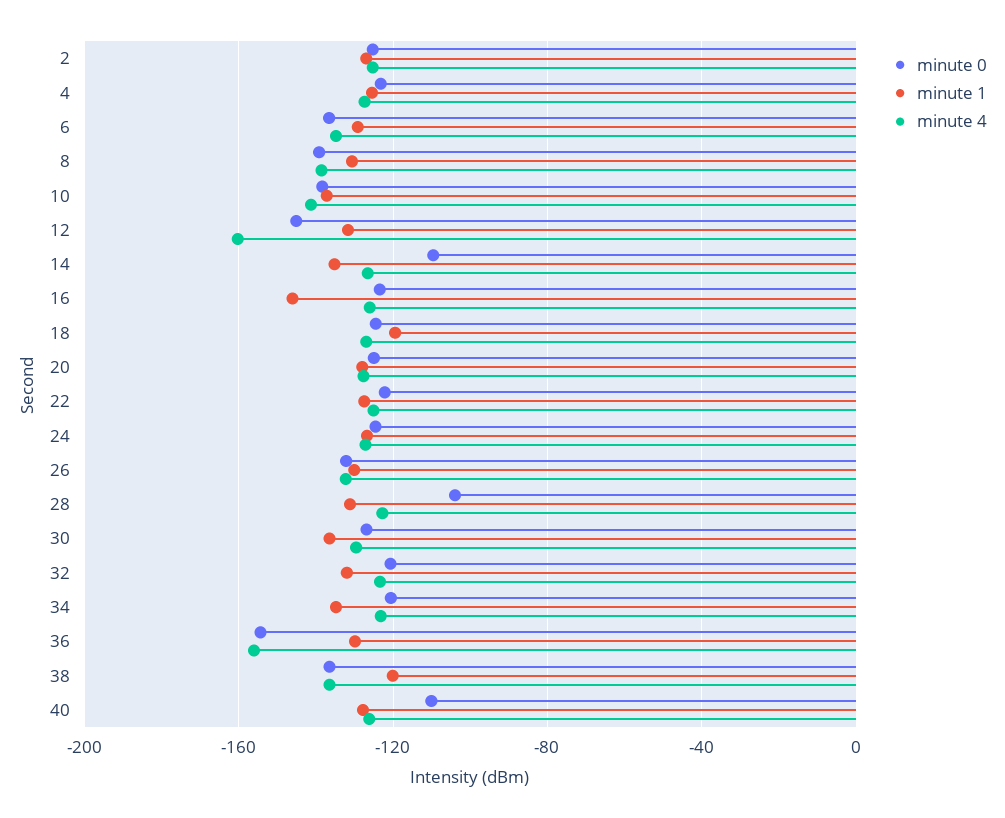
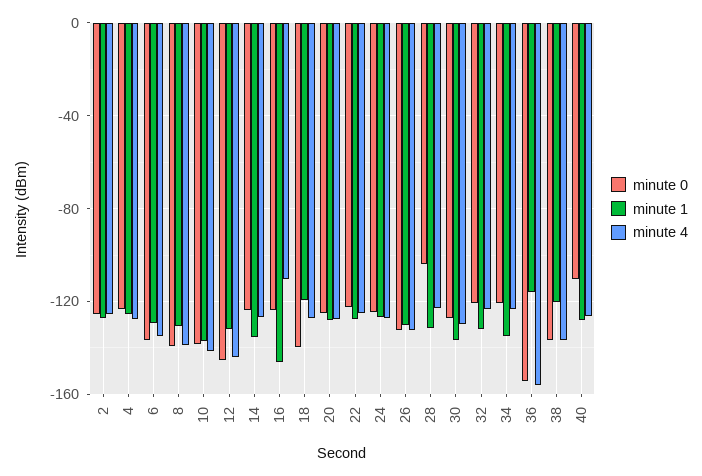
  {
    "minute 0": {
      "2": -125,
      "4": -125,
      "6": -135,
      "8": -140,
      "10": -140,
      "12": -145,
-     "14": -110,
+     "14": -125,
      "16": -125,
-     "18": -125,
+     "18": -140,
      "20": -125,
      "22": -120,
      "24": -125,
      "26": -130,
      "28": -105,
      "30": -125,
      "32": -120,
      "34": -120,
      "36": -155,
      "38": -135,
      "40": -110
    },
    "minute 1": {
      "2": -125,
      "4": -125,
      "6": -130,
      "8": -130,
      "10": -135,
      "12": -130,
      "14": -135,
      "16": -145,
      "18": -120,
      "20": -130,
      "22": -130,
      "24": -125,
      "26": -130,
      "28": -130,
      "30": -135,
      "32": -130,
      "34": -135,
-     "36": -130,
+     "36": -115,
      "38": -120,
      "40": -130
    },
    "minute 4": {
      "2": -125,
      "4": -125,
      "6": -135,
      "8": -140,
      "10": -140,
-     "12": -160,
+     "12": -145,
      "14": -125,
-     "16": -125,
+     "16": -110,
      "18": -125,
      "20": -130,
      "22": -125,
      "24": -125,
      "26": -130,
      "28": -125,
      "30": -130,
      "32": -125,
      "34": -125,
      "36": -155,
      "38": -135,
      "40": -125
    }
  }

